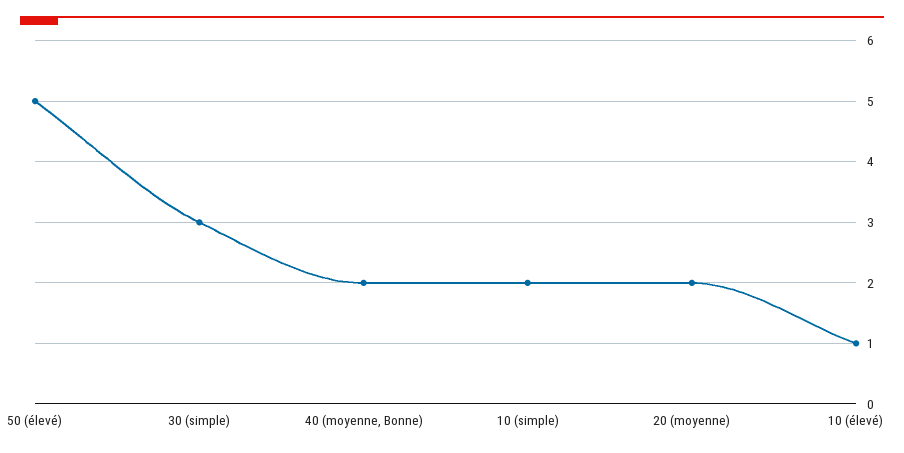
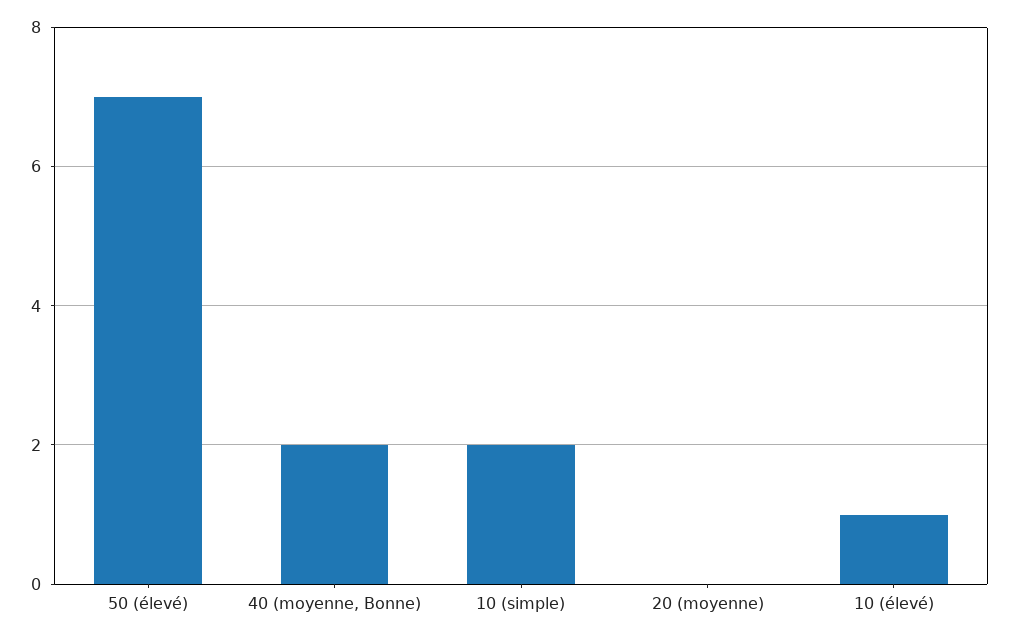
  {
-   "50 (élevé)": 5,
+   "50 (élevé)": 7,
-   "30 (simple)": 3,
    "40 (moyenne, Bonne)": 2,
    "10 (simple)": 2,
-   "20 (moyenne)": 2,
+   "20 (moyenne)": 0,
    "10 (élevé)": 1
  }

